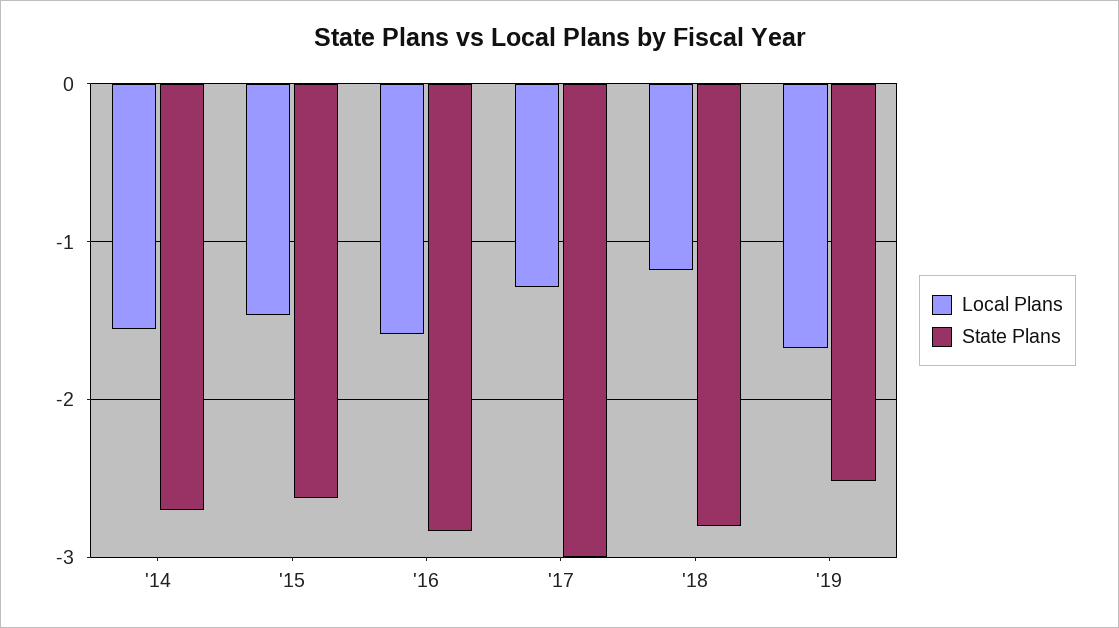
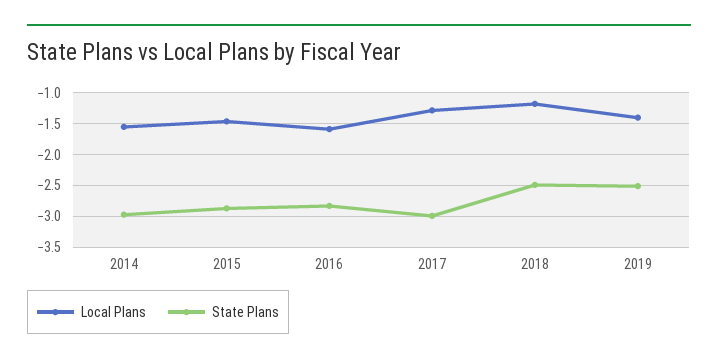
  {
    "Local Plans": {
      "'14": -1.6,
      "'15": -1.5,
      "'16": -1.6,
      "'17": -1.3,
      "'18": -1.2,
-     "'19": -1.7
+     "'19": -1.4
    },
    "State Plans": {
-     "'14": -2.7,
+     "'14": -3,
-     "'15": -2.6,
+     "'15": -2.9,
      "'16": -2.8,
      "'17": -3,
-     "'18": -2.8,
+     "'18": -2.5,
      "'19": -2.5
    }
  }

